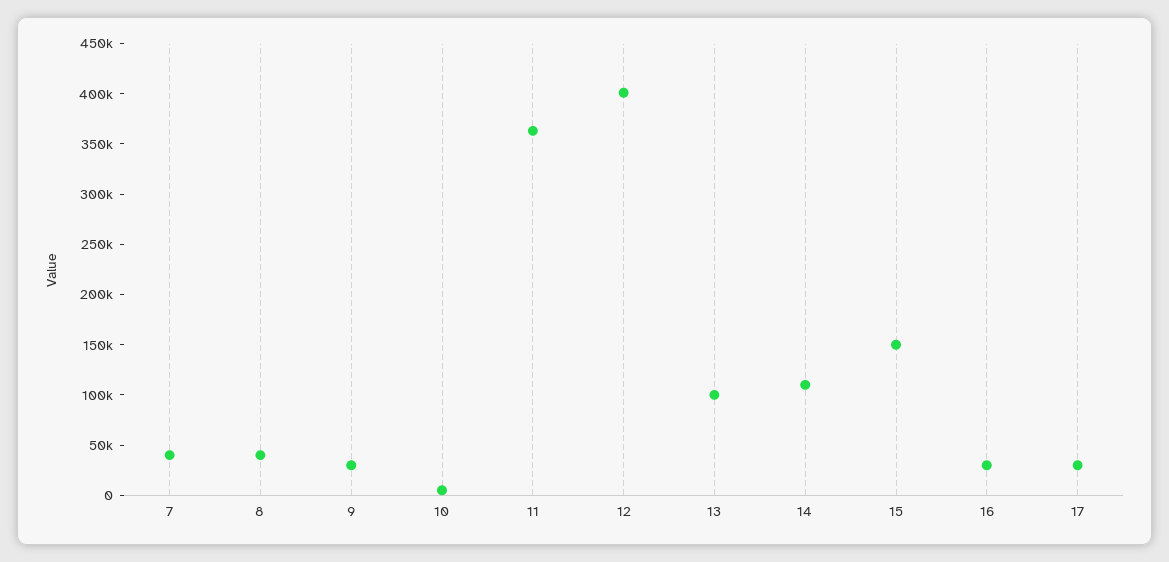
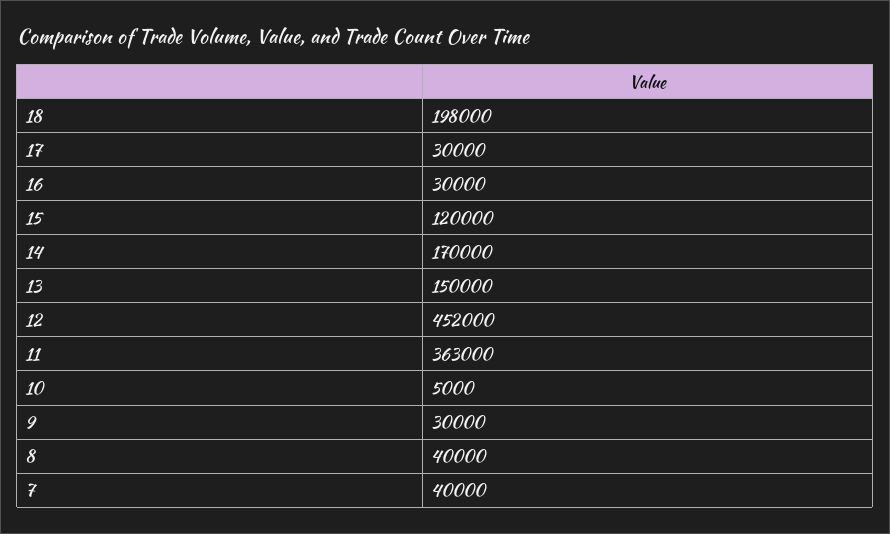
  {
    "7": 40000,
    "8": 40000,
    "9": 30000,
    "10": 5000,
    "11": 363000,
-   "12": 400000,
+   "12": 452000,
-   "13": 100000,
+   "13": 150000,
-   "14": 110000,
+   "14": 170000,
-   "15": 150000,
+   "15": 120000,
    "16": 30000,
-   "17": 30000
+   "17": 30000,
+   "18": 198000
  }

